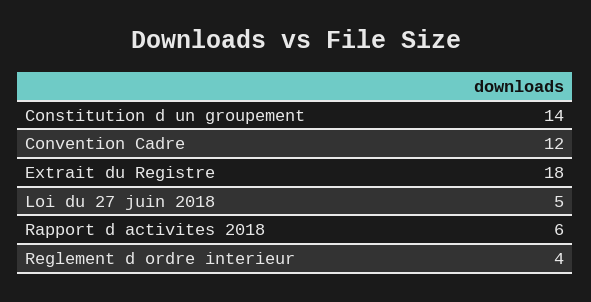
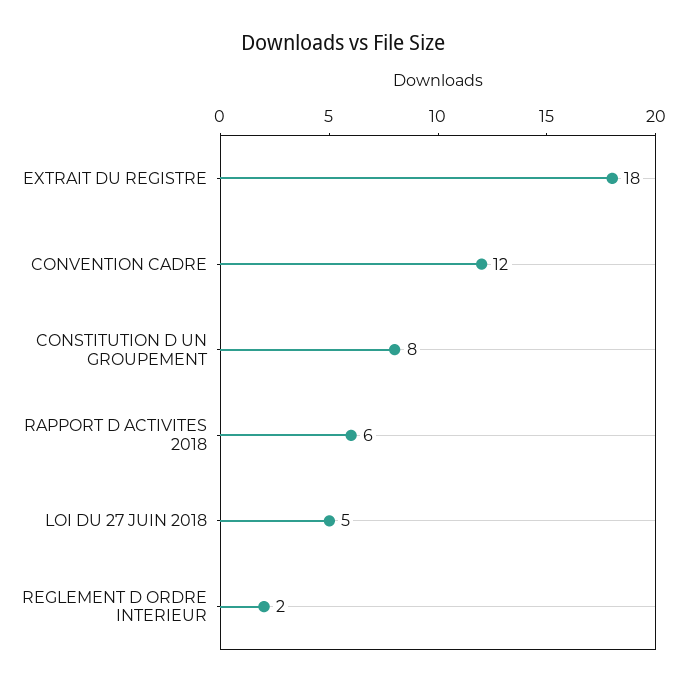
  {
-   "Constitution d un groupement": 14,
+   "Constitution d un groupement": 8,
    "Convention Cadre": 12,
    "Extrait du Registre": 18,
    "Loi du 27 juin 2018": 5,
    "Rapport d activites 2018": 6,
-   "Reglement d ordre interieur": 4
+   "Reglement d ordre interieur": 2
  }

